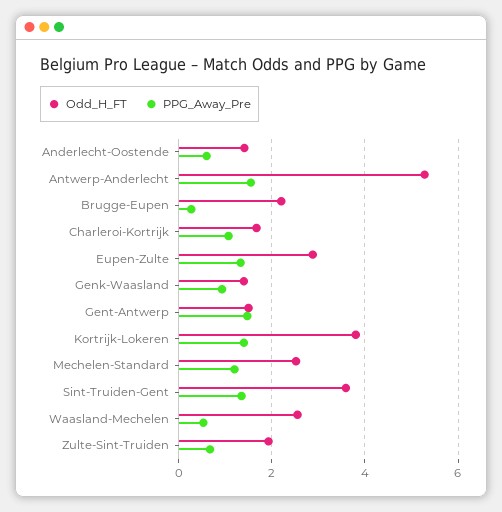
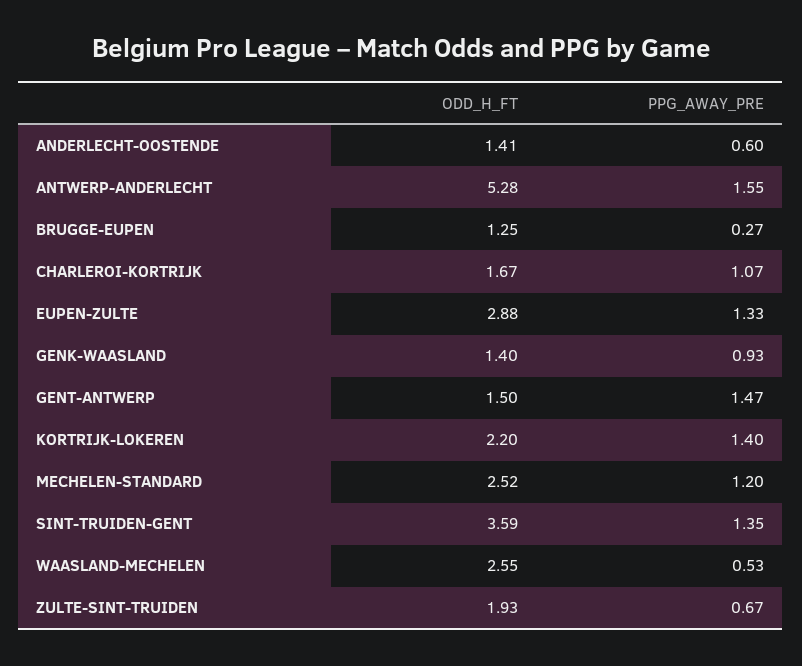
  {
    "Odd_H_FT": {
      "Anderlecht-Oostende": 1.41,
      "Antwerp-Anderlecht": 5.28,
-     "Brugge-Eupen": 2.2,
+     "Brugge-Eupen": 1.25,
      "Charleroi-Kortrijk": 1.67,
      "Eupen-Zulte": 2.88,
      "Genk-Waasland": 1.4,
      "Gent-Antwerp": 1.5,
-     "Kortrijk-Lokeren": 3.8,
+     "Kortrijk-Lokeren": 2.2,
      "Mechelen-Standard": 2.52,
      "Sint-Truiden-Gent": 3.59,
      "Waasland-Mechelen": 2.55,
      "Zulte-Sint-Truiden": 1.93
    },
    "PPG_Away_Pre": {
      "Anderlecht-Oostende": 0.6,
      "Antwerp-Anderlecht": 1.55,
      "Brugge-Eupen": 0.27,
      "Charleroi-Kortrijk": 1.07,
      "Eupen-Zulte": 1.33,
      "Genk-Waasland": 0.93,
      "Gent-Antwerp": 1.47,
      "Kortrijk-Lokeren": 1.4,
      "Mechelen-Standard": 1.2,
      "Sint-Truiden-Gent": 1.35,
      "Waasland-Mechelen": 0.53,
      "Zulte-Sint-Truiden": 0.67
    }
  }

